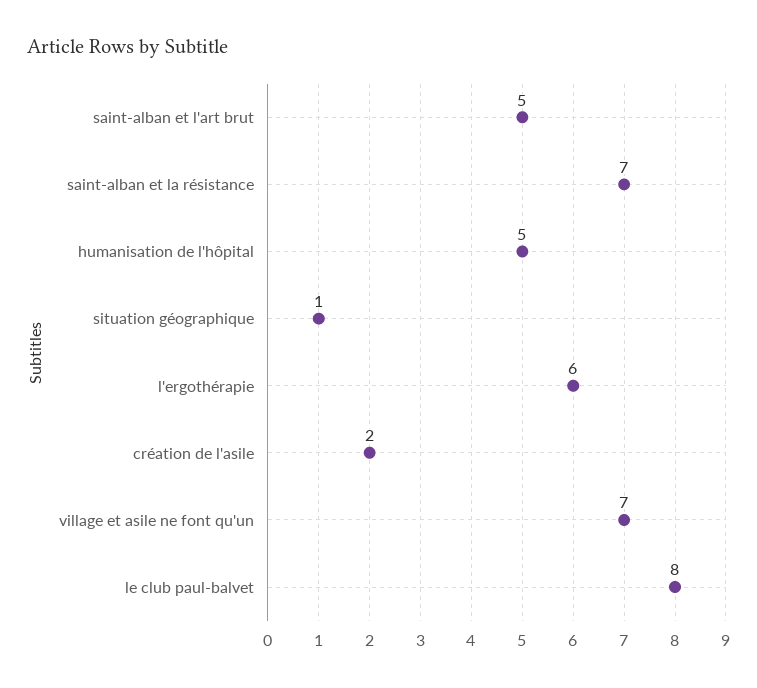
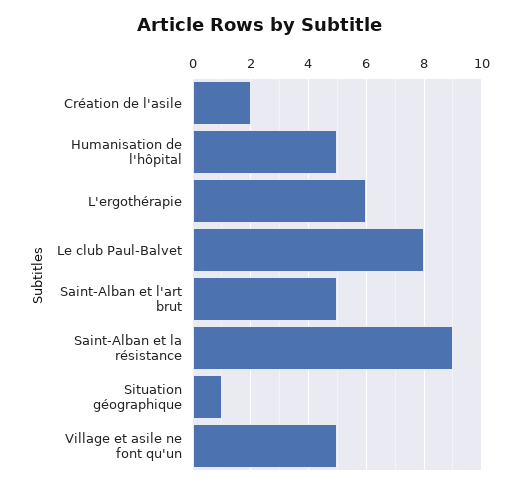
  {
    "saint-alban et l'art brut": 5,
-   "saint-alban et la résistance": 7,
+   "saint-alban et la résistance": 9,
    "humanisation de l'hôpital": 5,
    "situation géographique": 1,
    "l'ergothérapie": 6,
    "création de l'asile": 2,
-   "village et asile ne font qu'un": 7,
+   "village et asile ne font qu'un": 5,
    "le club paul-balvet": 8
  }

